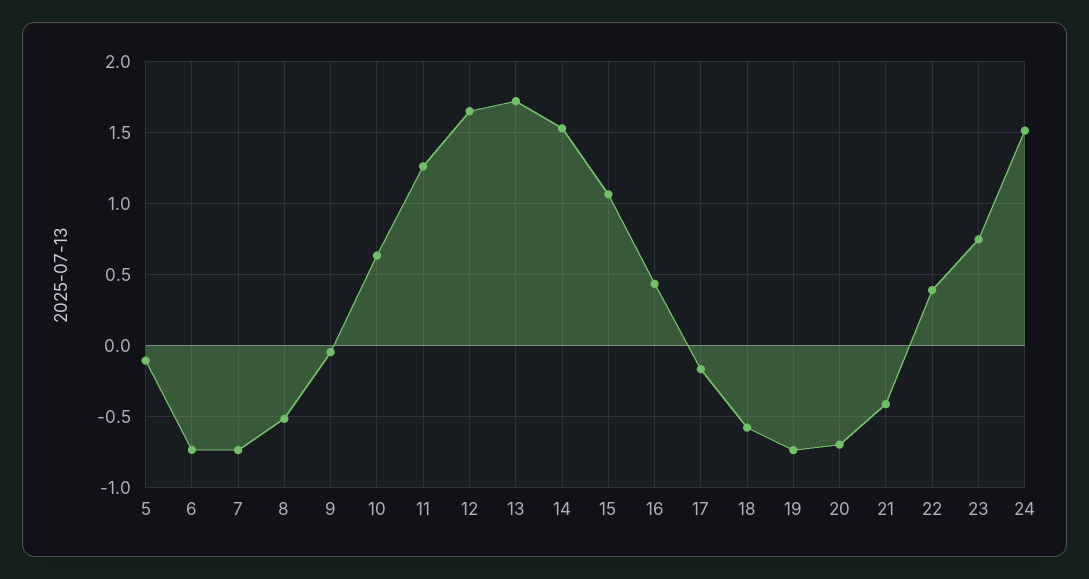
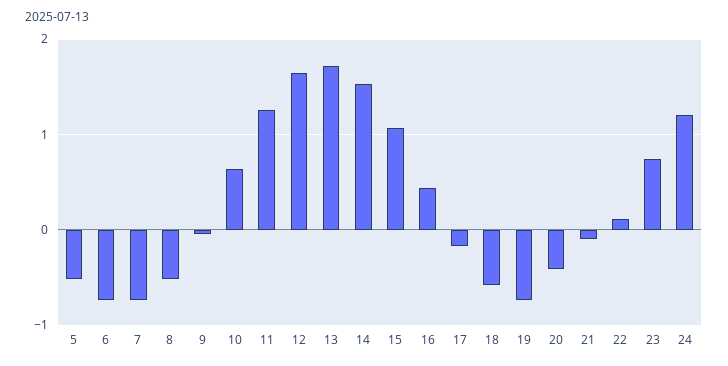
  {
-   "5": -0.1,
+   "5": -0.5,
    "6": -0.75,
    "7": -0.75,
    "8": -0.5,
    "9": -0.05,
    "10": 0.65,
    "11": 1.25,
    "12": 1.65,
    "13": 1.7,
    "14": 1.55,
    "15": 1.05,
    "16": 0.45,
    "17": -0.15,
    "18": -0.6,
    "19": -0.75,
-   "20": -0.7,
+   "20": -0.4,
-   "21": -0.4,
+   "21": -0.1,
-   "22": 0.4,
+   "22": 0.1,
    "23": 0.75,
-   "24": 1.5
+   "24": 1.2
  }

